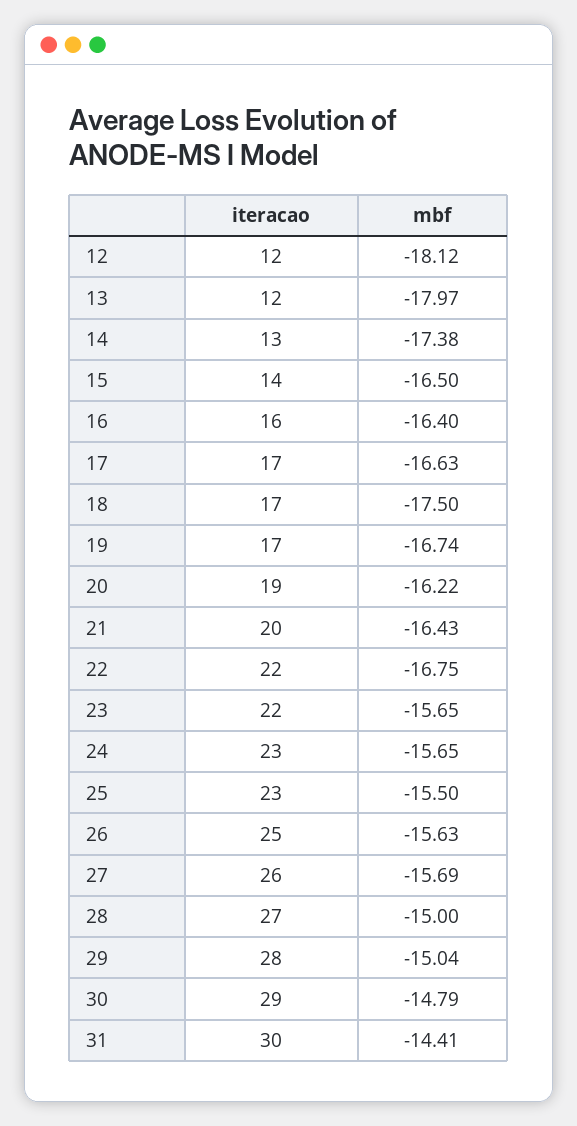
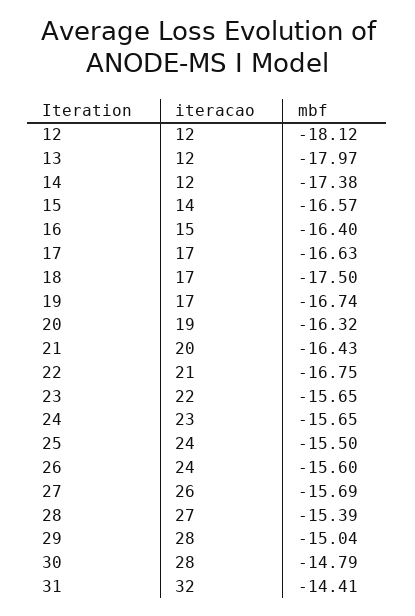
  {
    "iteracao": {
      "12": 12,
      "13": 12,
-     "14": 13,
+     "14": 12,
      "15": 14,
-     "16": 16,
+     "16": 15,
      "17": 17,
      "18": 17,
      "19": 17,
      "20": 19,
      "21": 20,
-     "22": 22,
+     "22": 21,
      "23": 22,
      "24": 23,
-     "25": 23,
+     "25": 24,
-     "26": 25,
+     "26": 24,
      "27": 26,
      "28": 27,
      "29": 28,
-     "30": 29,
+     "30": 28,
-     "31": 30
+     "31": 32
    },
    "mbf": {
      "12": -18.12,
      "13": -17.97,
      "14": -17.38,
-     "15": -16.5,
+     "15": -16.57,
      "16": -16.4,
      "17": -16.63,
      "18": -17.5,
      "19": -16.74,
-     "20": -16.22,
+     "20": -16.32,
      "21": -16.43,
      "22": -16.75,
      "23": -15.65,
      "24": -15.65,
      "25": -15.5,
-     "26": -15.63,
+     "26": -15.6,
      "27": -15.69,
-     "28": -15,
+     "28": -15.39,
      "29": -15.04,
      "30": -14.79,
      "31": -14.41
    }
  }

